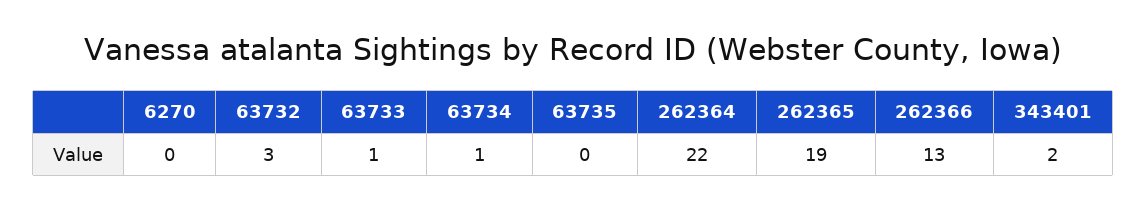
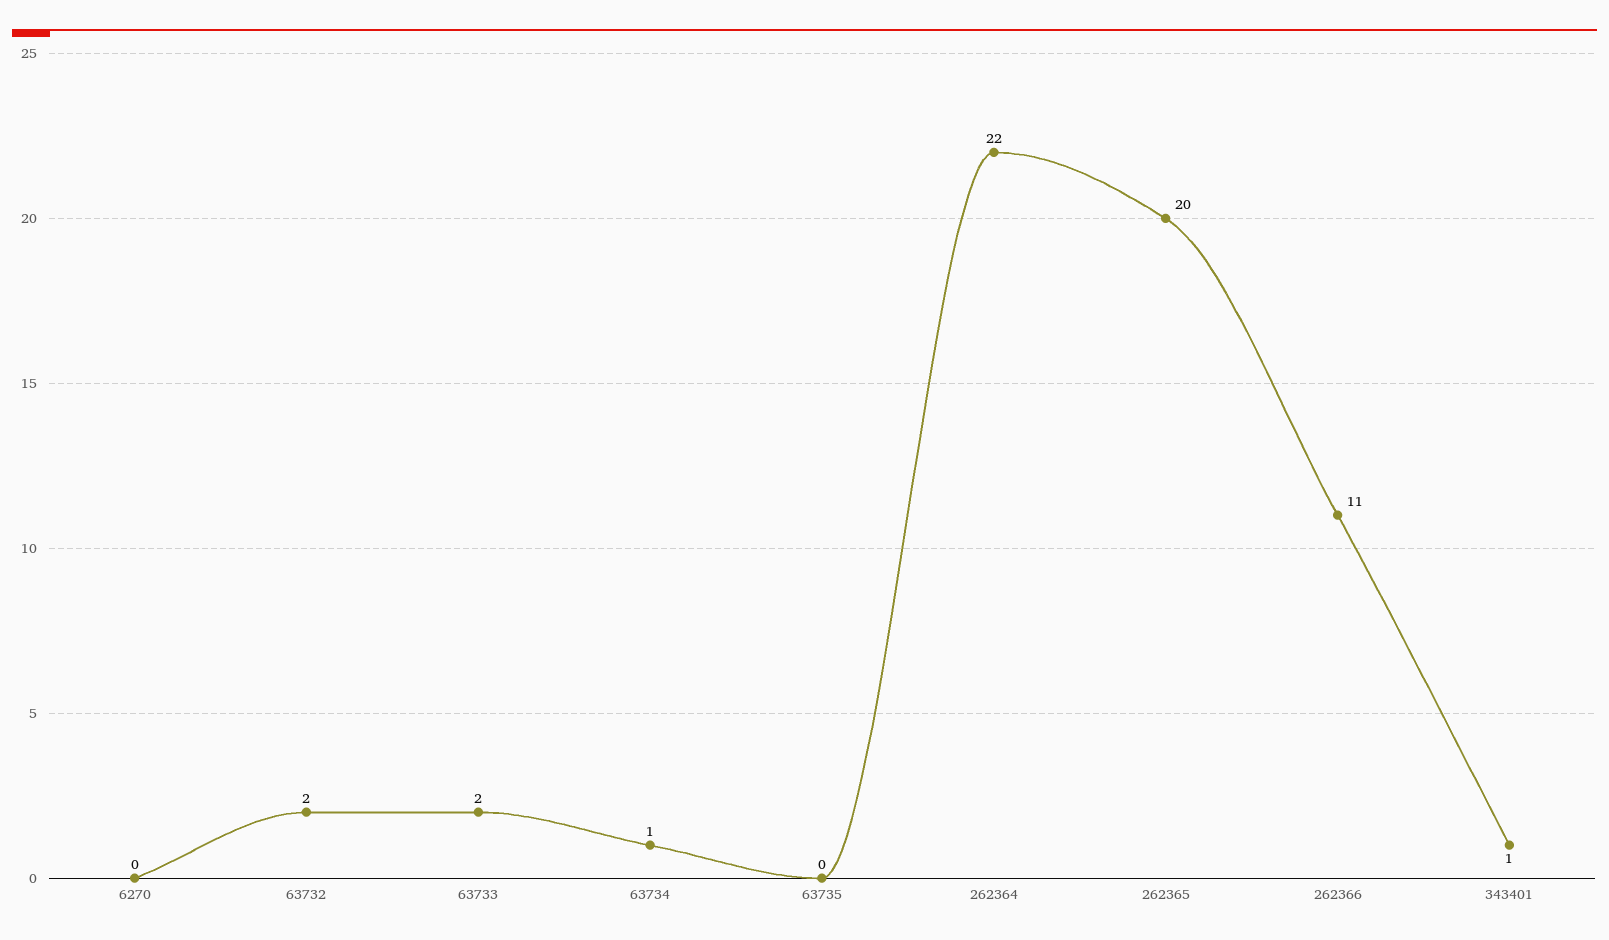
  {
    "6270": 0,
-   "63732": 3,
+   "63732": 2,
-   "63733": 1,
+   "63733": 2,
    "63734": 1,
    "63735": 0,
    "262364": 22,
-   "262365": 19,
+   "262365": 20,
-   "262366": 13,
+   "262366": 11,
-   "343401": 2
+   "343401": 1
  }

